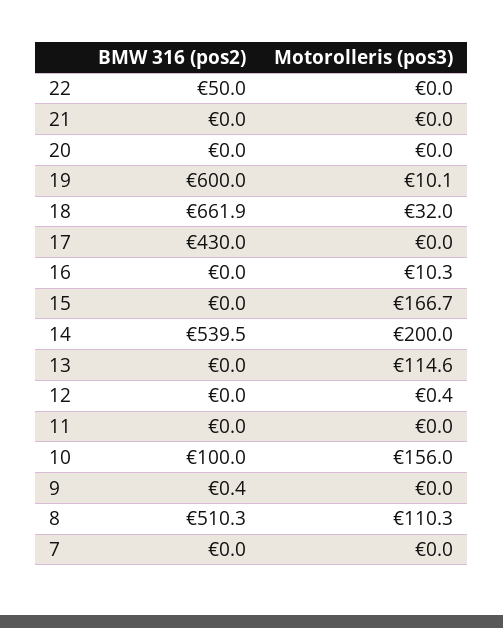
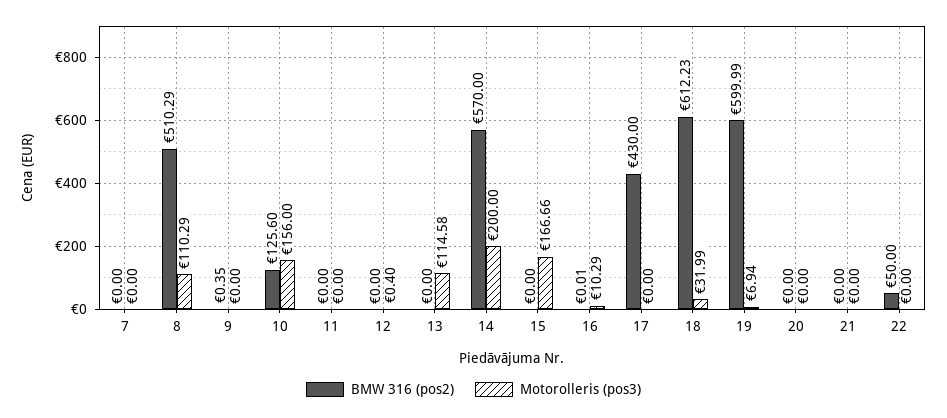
  {
    "BMW 316 (pos2)": {
      "22": 50,
      "21": 0,
      "20": 0,
      "19": 599.99,
-     "18": 661.9,
+     "18": 612.23,
      "17": 430,
      "16": 0.01,
      "15": 0,
-     "14": 539.5,
+     "14": 570,
      "13": 0,
      "12": 0,
      "11": 0,
-     "10": 100,
+     "10": 125.6,
      "9": 0.35,
      "8": 510.29,
      "7": 0
    },
    "Motorolleris (pos3)": {
      "22": 0,
      "21": 0,
      "20": 0,
-     "19": 10.1,
+     "19": 6.94,
      "18": 31.99,
      "17": 0,
      "16": 10.29,
      "15": 166.66,
      "14": 200,
      "13": 114.58,
      "12": 0.4,
      "11": 0,
      "10": 156,
      "9": 0,
      "8": 110.29,
      "7": 0
    }
  }

